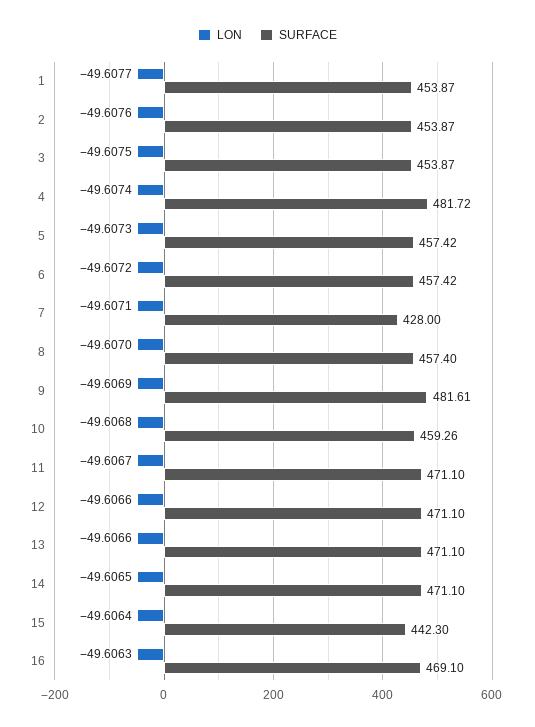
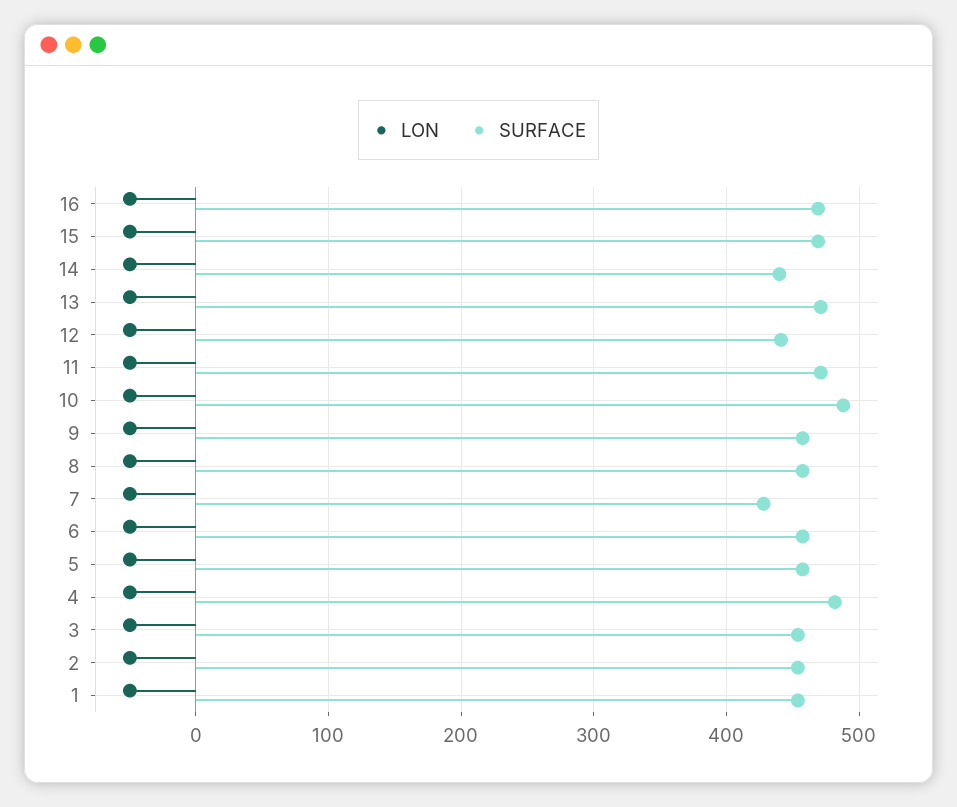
  {
    "LON": {
      "1": -49.6077,
      "2": -49.6076,
      "3": -49.6075,
      "4": -49.6074,
      "5": -49.6073,
      "6": -49.6072,
      "7": -49.6071,
      "8": -49.607,
      "9": -49.6069,
      "10": -49.6068,
      "11": -49.6067,
      "12": -49.6066,
      "13": -49.6066,
      "14": -49.6065,
      "15": -49.6064,
      "16": -49.6063
    },
    "SURFACE": {
      "1": 453.87,
      "2": 453.87,
      "3": 453.87,
      "4": 481.72,
      "5": 457.42,
      "6": 457.42,
      "7": 428,
      "8": 457.4,
-     "9": 481.61,
+     "9": 460,
-     "10": 459.26,
+     "10": 490,
      "11": 471.1,
-     "12": 471.1,
+     "12": 440,
      "13": 471.1,
-     "14": 471.1,
+     "14": 440,
-     "15": 442.3,
+     "15": 470,
      "16": 469.1
    }
  }

